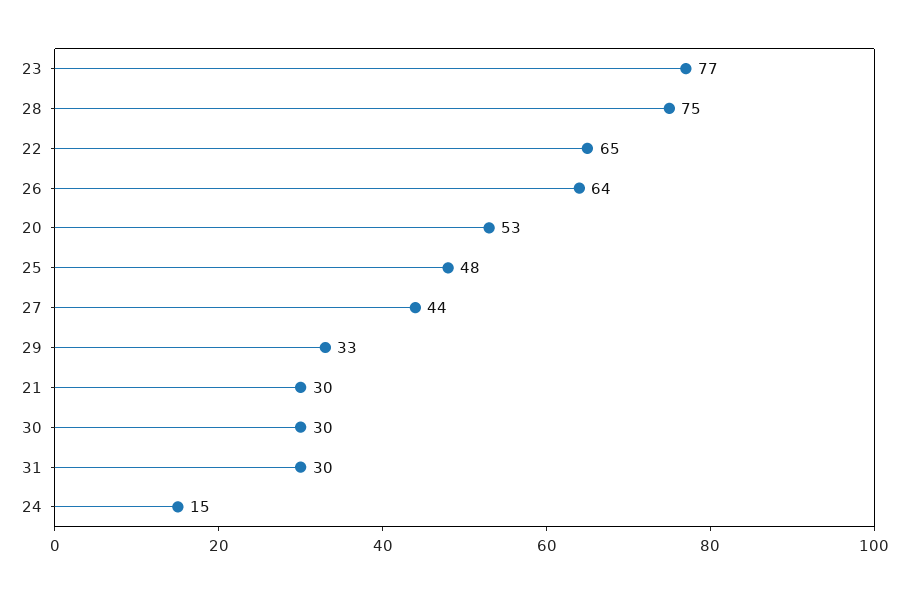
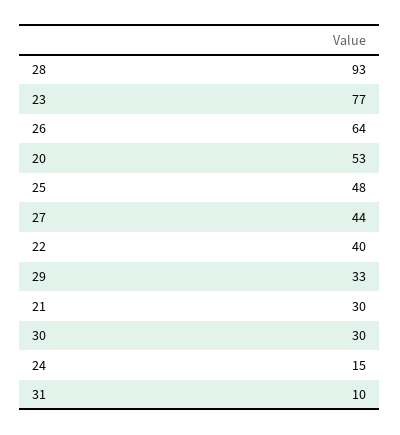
  {
    "23": 77,
-   "28": 75,
+   "28": 93,
-   "22": 65,
+   "22": 40,
    "26": 64,
    "20": 53,
    "25": 48,
    "27": 44,
    "29": 33,
    "21": 30,
    "30": 30,
-   "31": 30,
+   "31": 10,
    "24": 15
  }

